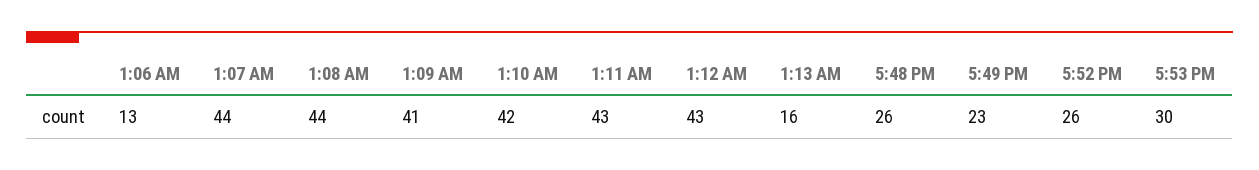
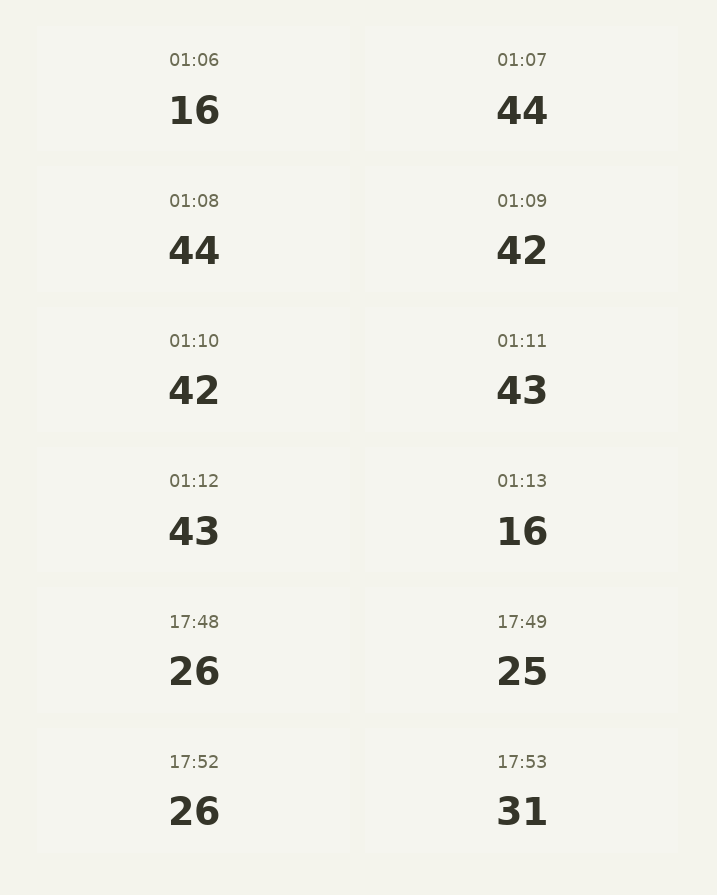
  {
-   "1:06 AM": 13,
+   "1:06 AM": 16,
    "1:07 AM": 44,
    "1:08 AM": 44,
-   "1:09 AM": 41,
+   "1:09 AM": 42,
    "1:10 AM": 42,
    "1:11 AM": 43,
    "1:12 AM": 43,
    "1:13 AM": 16,
    "5:48 PM": 26,
-   "5:49 PM": 23,
+   "5:49 PM": 25,
    "5:52 PM": 26,
-   "5:53 PM": 30
+   "5:53 PM": 31
  }

